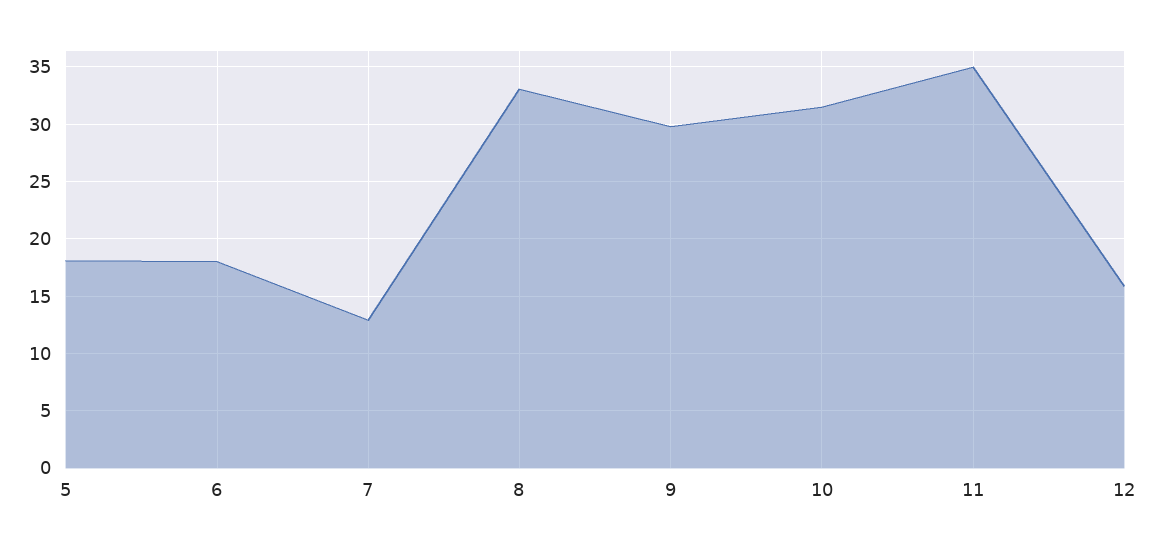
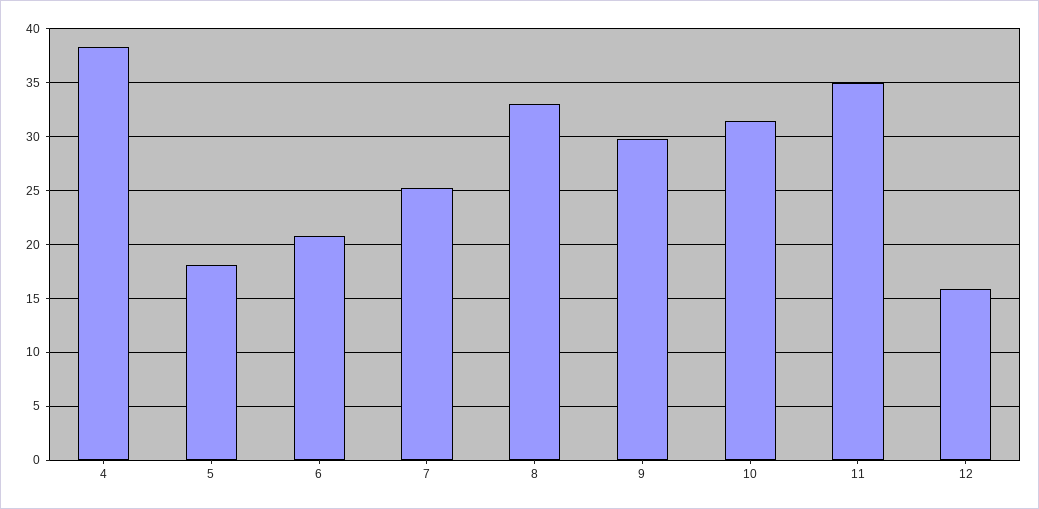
  {
    "5": 18,
-   "6": 18,
+   "6": 21,
-   "7": 13,
+   "7": 25,
    "8": 33,
    "9": 30,
    "10": 31,
    "11": 35,
-   "12": 16
+   "12": 16,
+   "4": 38
  }

